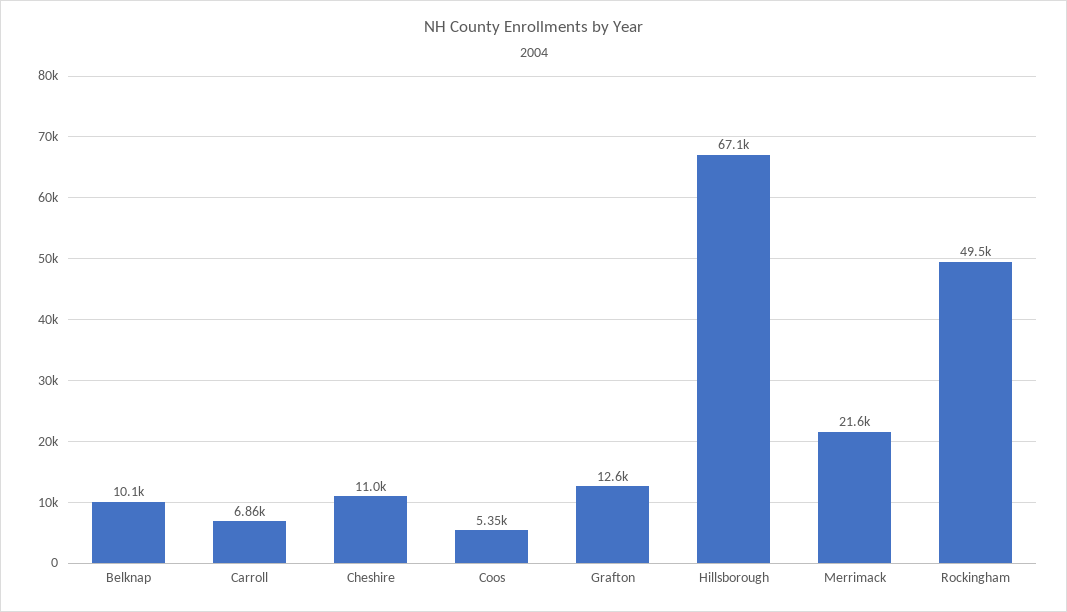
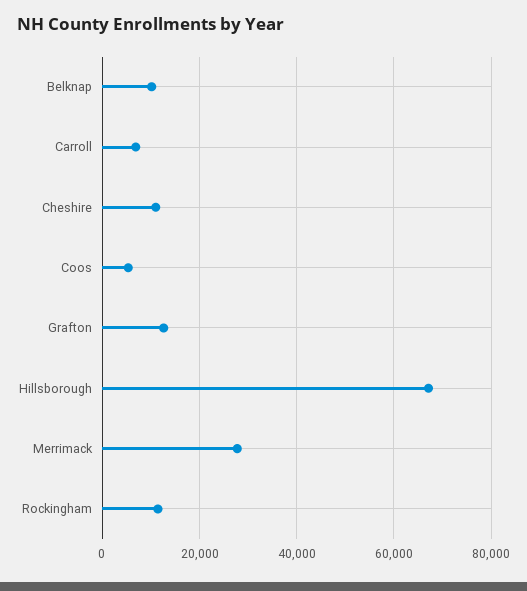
  {
    "Belknap": 10100,
    "Carroll": 6860,
    "Cheshire": 11000,
    "Coos": 5350,
    "Grafton": 12600,
    "Hillsborough": 67100,
-   "Merrimack": 21600,
+   "Merrimack": 28000,
-   "Rockingham": 49500
+   "Rockingham": 12000
  }

